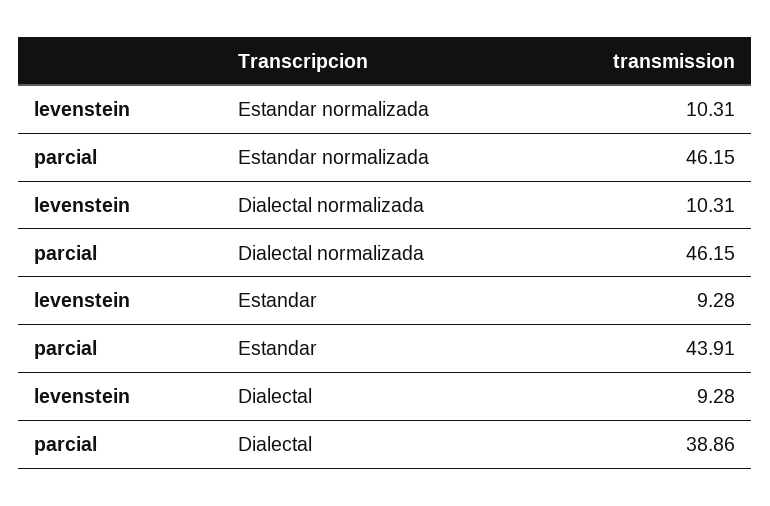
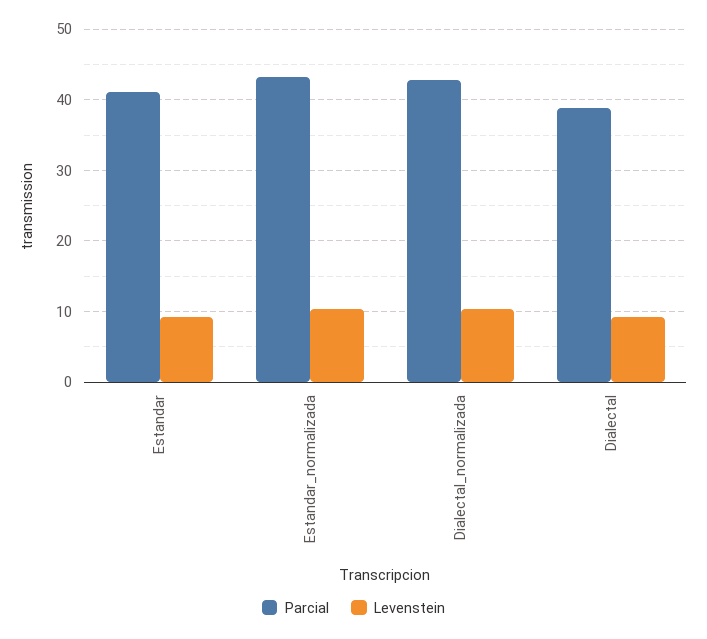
  {
    "levenstein": {
      "Estandar normalizada": 10.31,
      "Dialectal normalizada": 10.31,
      "Estandar": 9.28,
      "Dialectal": 9.28
    },
    "parcial": {
-     "Estandar normalizada": 46.15,
+     "Estandar normalizada": 43,
-     "Dialectal normalizada": 46.15,
+     "Dialectal normalizada": 43,
-     "Estandar": 43.91,
+     "Estandar": 41,
      "Dialectal": 38.86
    }
  }

